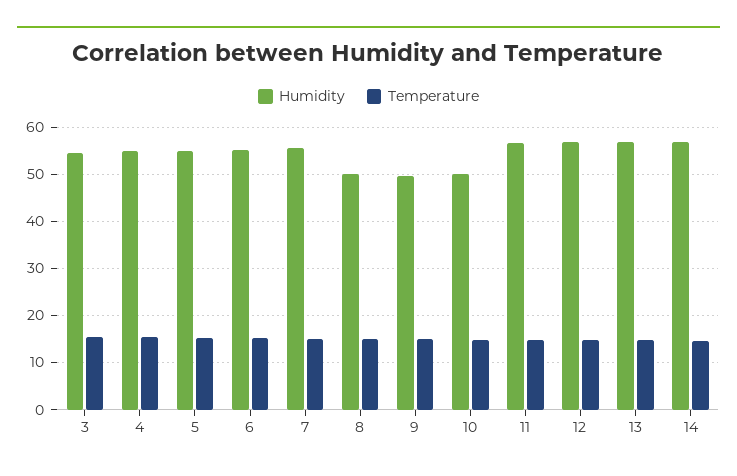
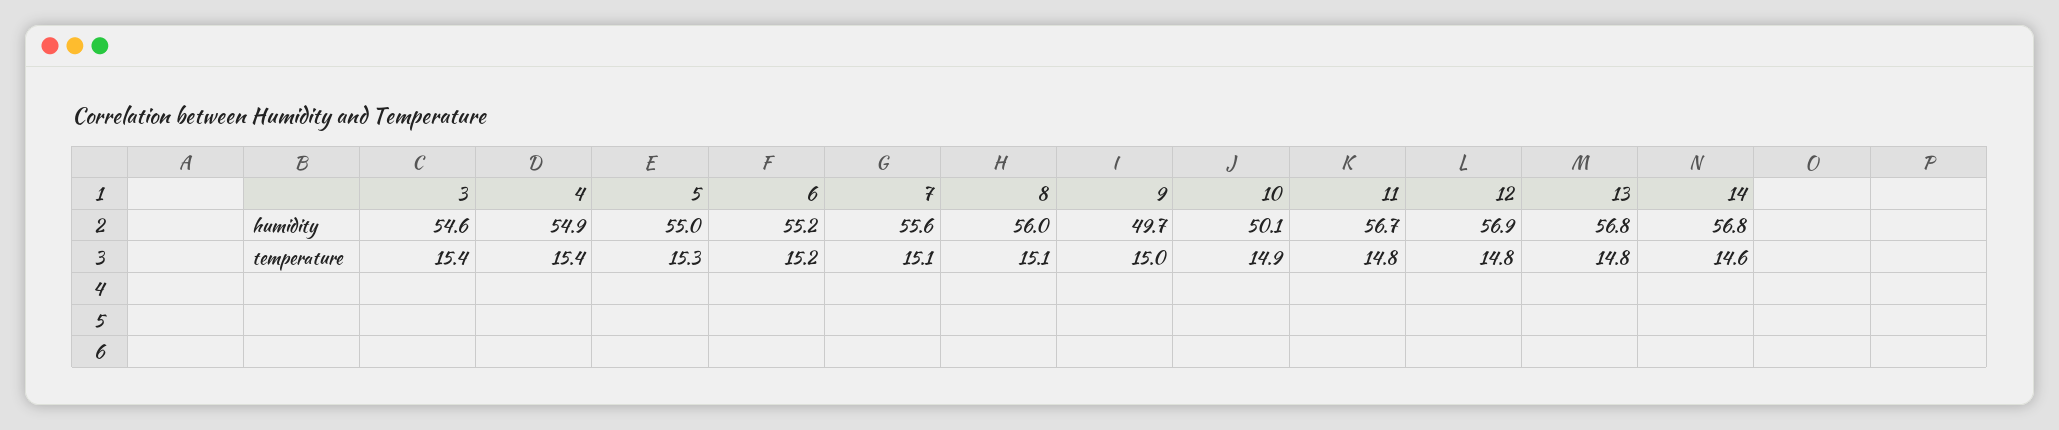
  {
    "Humidity": {
      "3": 54.6,
      "4": 54.9,
      "5": 55,
      "6": 55.2,
      "7": 55.6,
-     "8": 50,
+     "8": 56,
      "9": 49.7,
      "10": 50.1,
      "11": 56.7,
      "12": 56.9,
      "13": 56.8,
      "14": 56.8
    },
    "Temperature": {
      "3": 15.4,
      "4": 15.4,
      "5": 15.3,
      "6": 15.2,
      "7": 15.1,
      "8": 15.1,
      "9": 15,
      "10": 14.9,
      "11": 14.8,
      "12": 14.8,
      "13": 14.8,
      "14": 14.6
    }
  }

